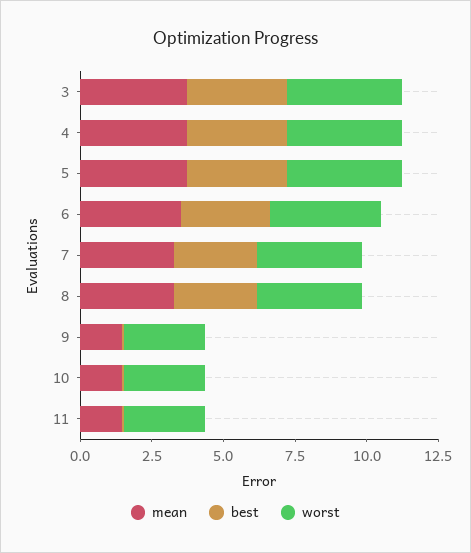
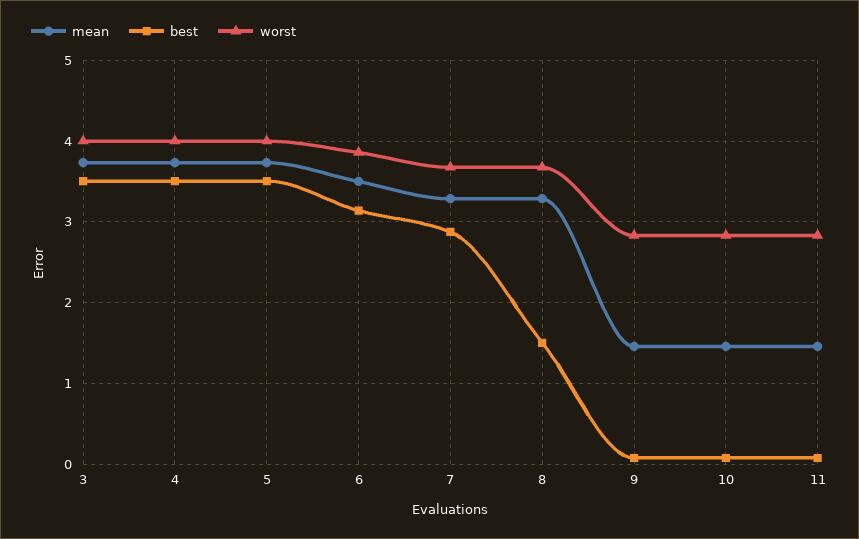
  {
    "mean": {
      "3": 3.7,
      "4": 3.7,
      "5": 3.7,
      "6": 3.5,
      "7": 3.3,
      "8": 3.3,
      "9": 1.5,
      "10": 1.5,
      "11": 1.5
    },
    "best": {
      "3": 3.5,
      "4": 3.5,
      "5": 3.5,
      "6": 3.1,
      "7": 2.9,
-     "8": 3,
+     "8": 1.5,
      "9": 0.1,
      "10": 0.1,
      "11": 0.1
    },
    "worst": {
      "3": 4,
      "4": 4,
      "5": 4,
      "6": 3.9,
      "7": 3.7,
      "8": 3.7,
      "9": 2.8,
      "10": 2.8,
      "11": 2.8
    }
  }

